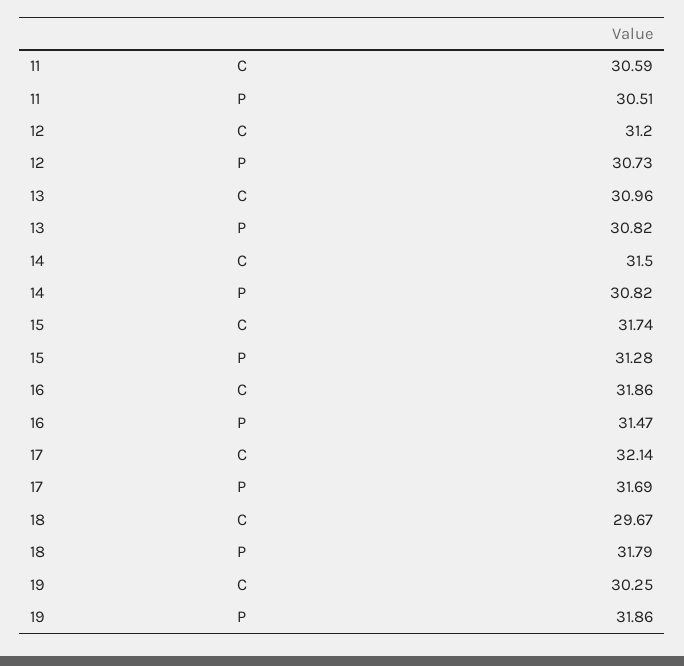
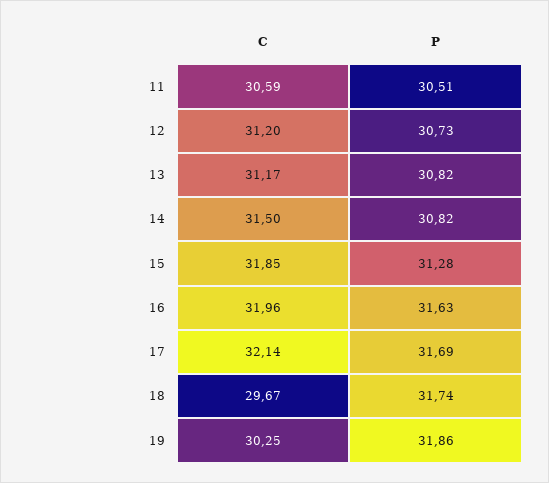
  {
    "11": {
      "C": 30.59,
      "P": 30.51
    },
    "12": {
      "C": 31.2,
      "P": 30.73
    },
    "13": {
-     "C": 30.96,
+     "C": 31.17,
      "P": 30.82
    },
    "14": {
      "C": 31.5,
      "P": 30.82
    },
    "15": {
-     "C": 31.74,
+     "C": 31.85,
      "P": 31.28
    },
    "16": {
-     "C": 31.86,
+     "C": 31.96,
-     "P": 31.47
+     "P": 31.63
    },
    "17": {
      "C": 32.14,
      "P": 31.69
    },
    "18": {
      "C": 29.67,
-     "P": 31.79
+     "P": 31.74
    },
    "19": {
      "C": 30.25,
      "P": 31.86
    }
  }

